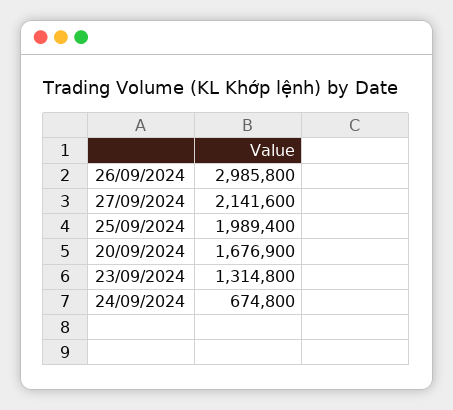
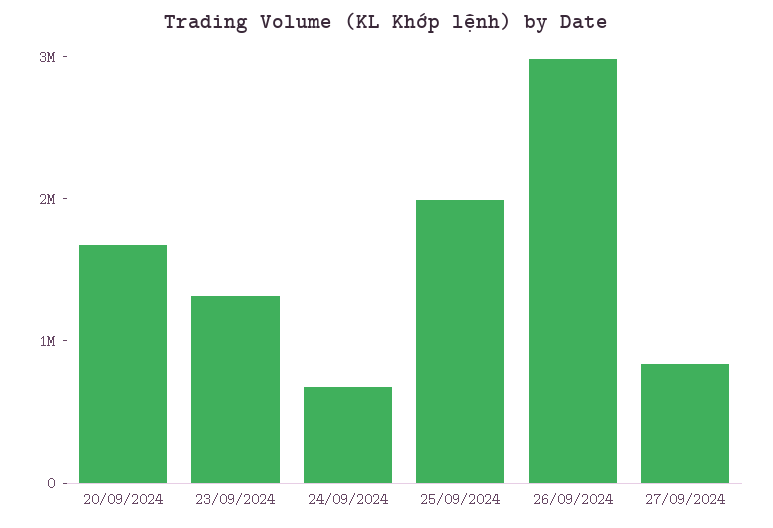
  {
    "26/09/2024": 2985800,
-   "27/09/2024": 2141600,
+   "27/09/2024": 800000,
    "25/09/2024": 1989400,
    "20/09/2024": 1676900,
    "23/09/2024": 1314800,
    "24/09/2024": 674800
  }

